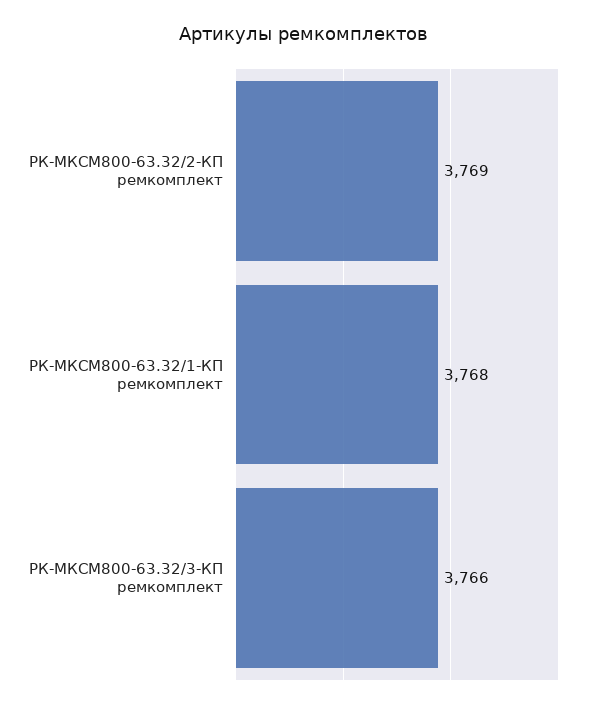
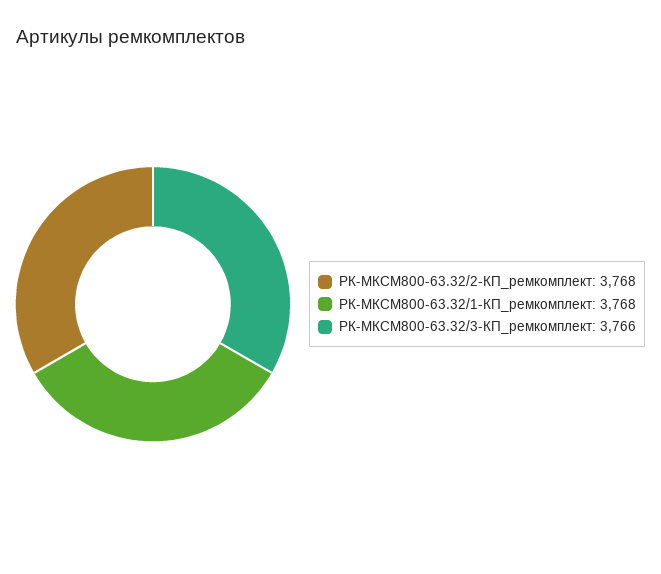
  {
-   "РК-МКСМ800-63.32/2-КП ремкомплект": 3769,
+   "РК-МКСМ800-63.32/2-КП ремкомплект": 3768,
    "РК-МКСМ800-63.32/1-КП ремкомплект": 3768,
    "РК-МКСМ800-63.32/3-КП ремкомплект": 3766
  }

